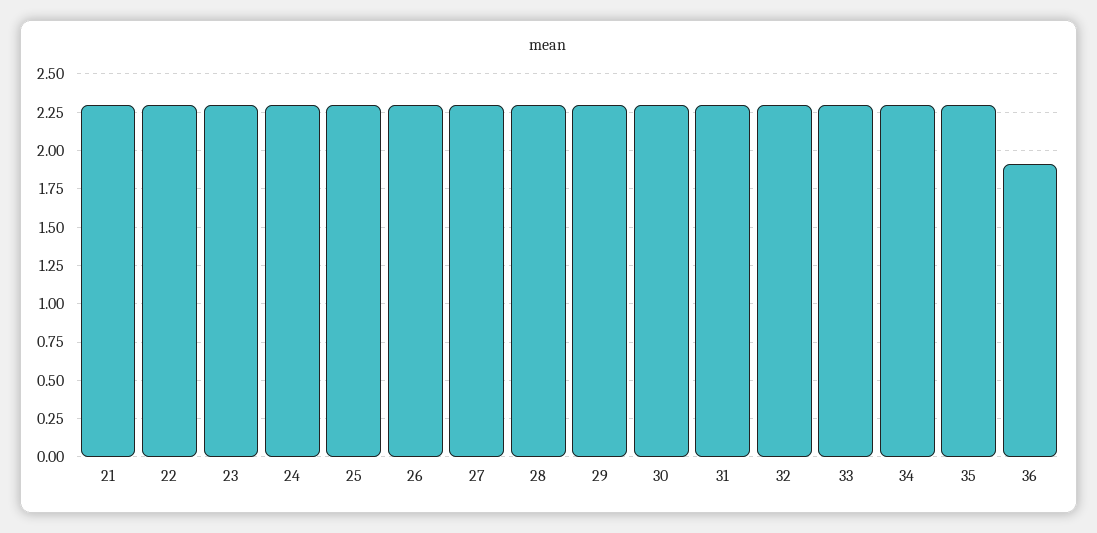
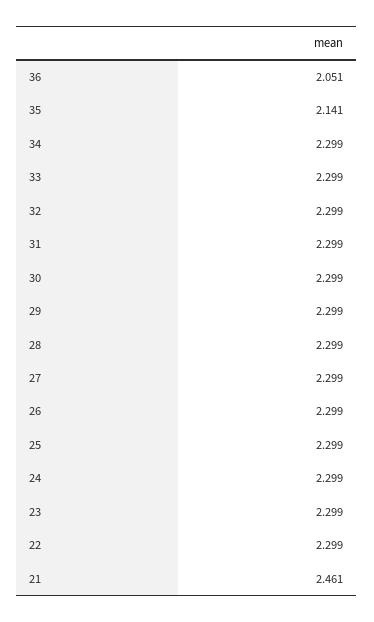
  {
-   "21": 2.3,
+   "21": 2.461,
    "22": 2.299,
    "23": 2.299,
    "24": 2.299,
    "25": 2.299,
    "26": 2.299,
    "27": 2.299,
    "28": 2.299,
    "29": 2.299,
    "30": 2.299,
    "31": 2.299,
    "32": 2.299,
    "33": 2.299,
    "34": 2.299,
-   "35": 2.3,
+   "35": 2.141,
-   "36": 1.9
+   "36": 2.051
  }

